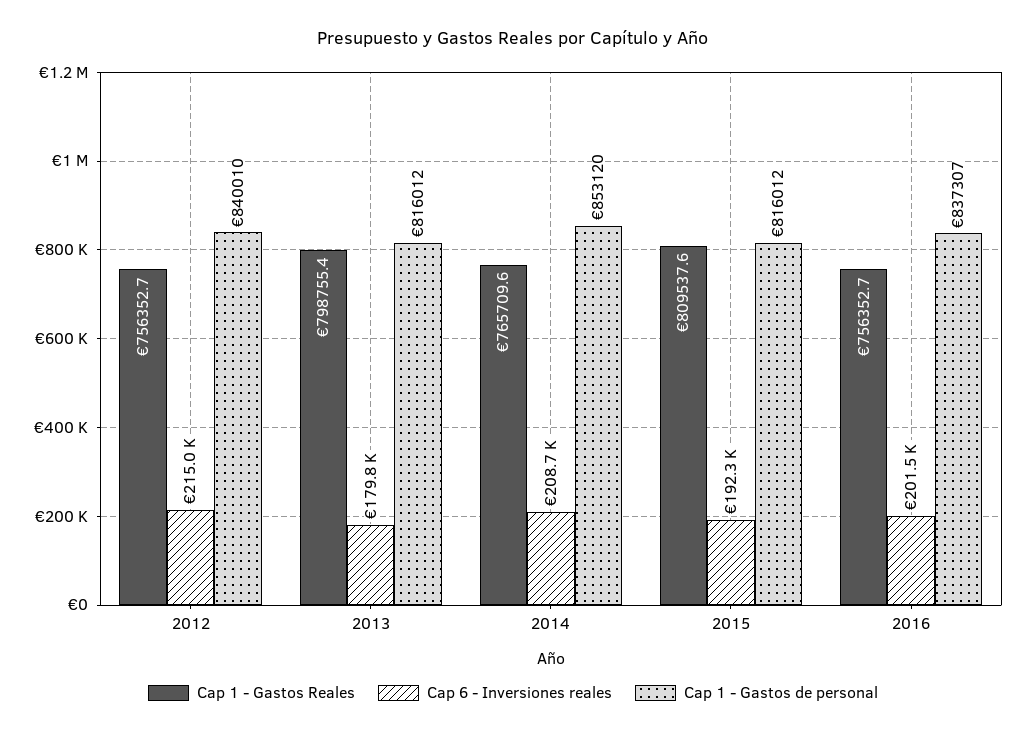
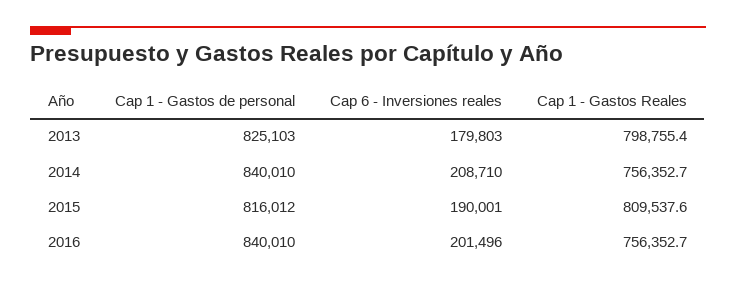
  {
    "Cap 1 - Gastos Reales": {
-     "2012": 756352.7,
      "2013": 798755.4,
-     "2014": 765709.6,
+     "2014": 756352.7,
      "2015": 809537.6,
      "2016": 756352.7
    },
    "Cap 6 - Inversiones reales": {
-     "2012": 215000,
      "2013": 179803,
      "2014": 208710,
-     "2015": 192300,
+     "2015": 190001,
      "2016": 201496
    },
    "Cap 1 - Gastos de personal": {
-     "2012": 840010,
-     "2013": 816012,
+     "2013": 825103,
-     "2014": 853120,
+     "2014": 840010,
      "2015": 816012,
-     "2016": 837307
+     "2016": 840010
    }
  }

